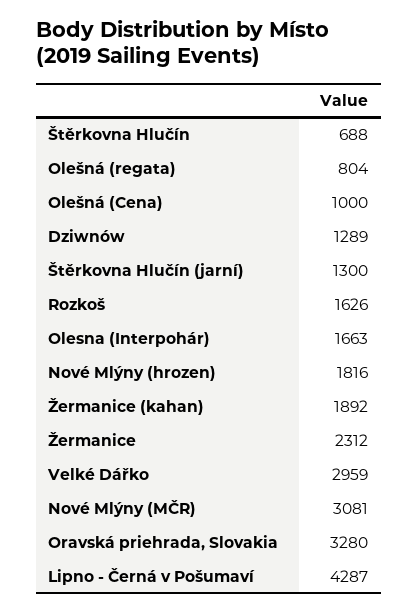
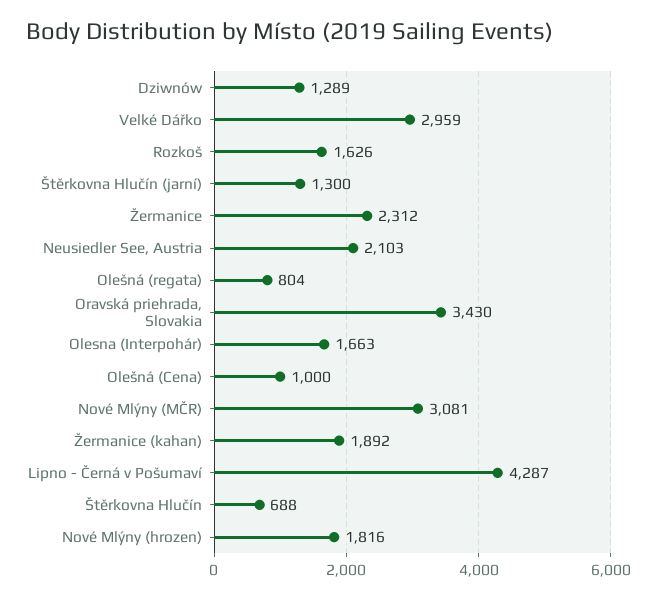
  {
    "Štěrkovna Hlučín": 688,
    "Olešná (regata)": 804,
    "Olešná (Cena)": 1000,
    "Dziwnów": 1289,
    "Štěrkovna Hlučín (jarní)": 1300,
    "Rozkoš": 1626,
    "Olesna (Interpohár)": 1663,
    "Nové Mlýny (hrozen)": 1816,
    "Žermanice (kahan)": 1892,
    "Žermanice": 2312,
    "Velké Dářko": 2959,
    "Nové Mlýny (MČR)": 3081,
-   "Oravská priehrada, Slovakia": 3280,
+   "Oravská priehrada, Slovakia": 3430,
-   "Lipno - Černá v Pošumaví": 4287
+   "Lipno - Černá v Pošumaví": 4287,
+   "Neusiedler See, Austria": 2103
  }

